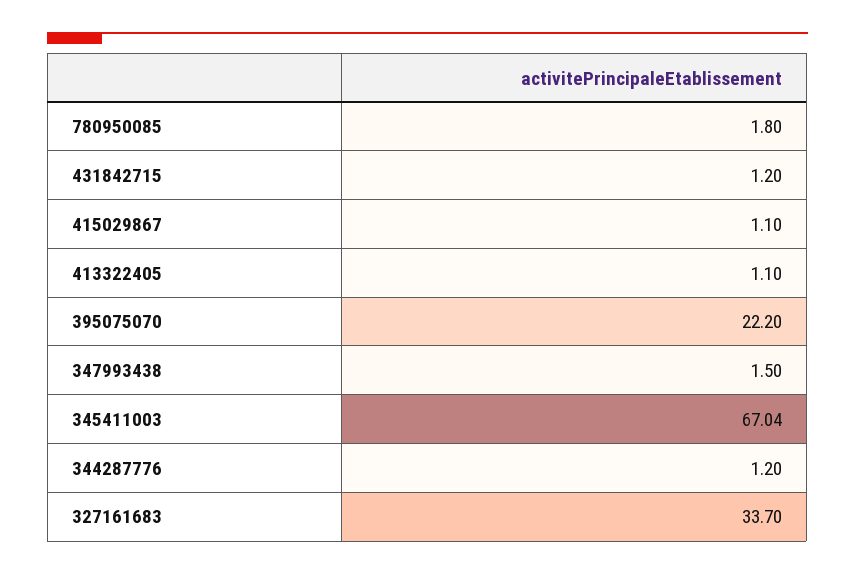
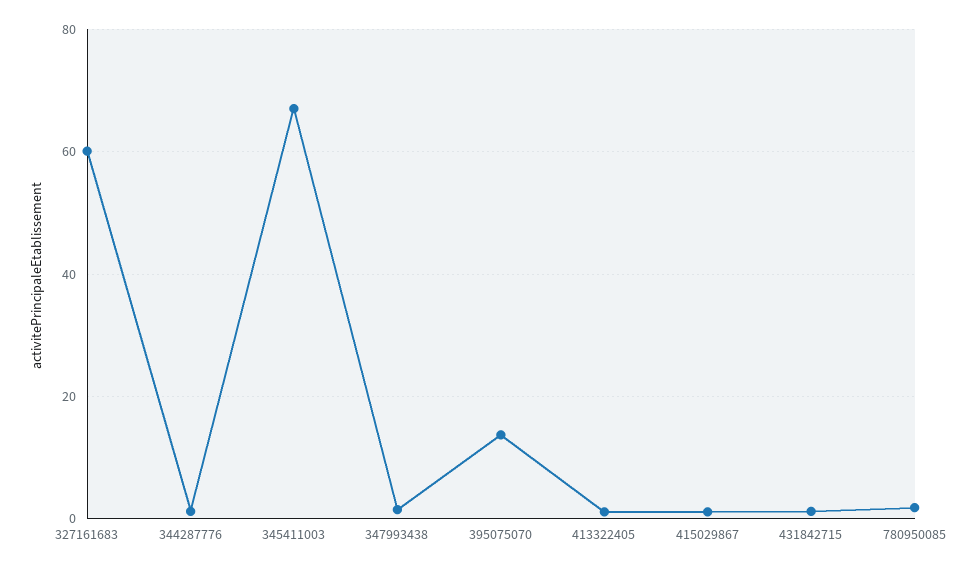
  {
    "780950085": 1.8,
    "431842715": 1.2,
    "415029867": 1.1,
    "413322405": 1.1,
-   "395075070": 22.2,
+   "395075070": 14,
    "347993438": 1.5,
    "345411003": 67.04,
    "344287776": 1.2,
-   "327161683": 33.7
+   "327161683": 60
  }

